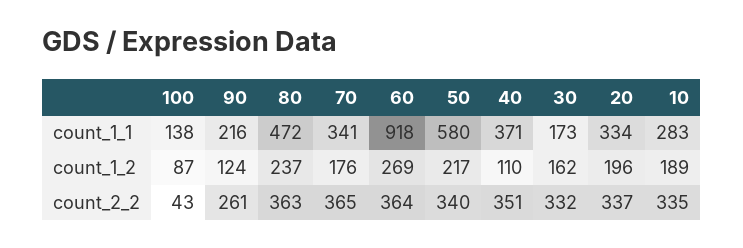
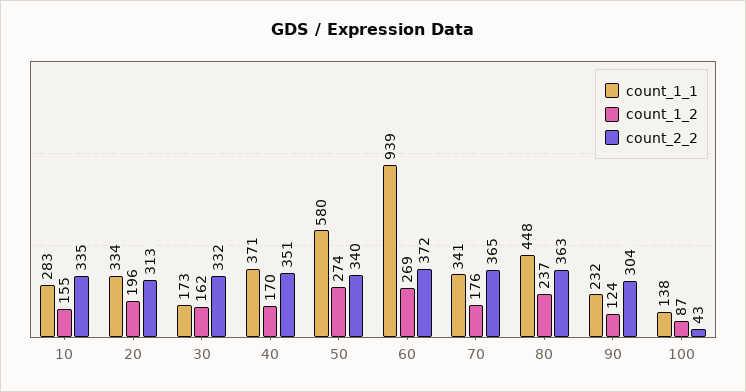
  {
    "count_1_1": {
      "100": 138,
-     "90": 216,
+     "90": 232,
-     "80": 472,
+     "80": 448,
      "70": 341,
-     "60": 918,
+     "60": 939,
      "50": 580,
      "40": 371,
      "30": 173,
      "20": 334,
      "10": 283
    },
    "count_1_2": {
      "100": 87,
      "90": 124,
      "80": 237,
      "70": 176,
      "60": 269,
-     "50": 217,
+     "50": 274,
-     "40": 110,
+     "40": 170,
      "30": 162,
      "20": 196,
-     "10": 189
+     "10": 155
    },
    "count_2_2": {
      "100": 43,
-     "90": 261,
+     "90": 304,
      "80": 363,
      "70": 365,
-     "60": 364,
+     "60": 372,
      "50": 340,
      "40": 351,
      "30": 332,
-     "20": 337,
+     "20": 313,
      "10": 335
    }
  }

